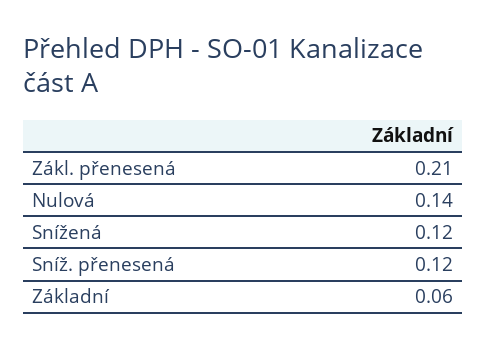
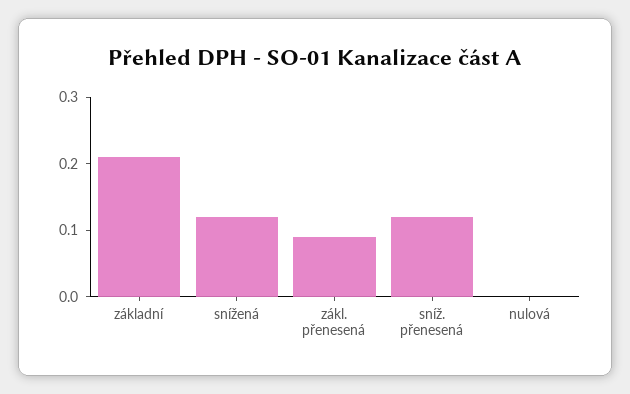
  {
-   "Zákl. přenesená": 0.21,
+   "Zákl. přenesená": 0.1,
-   "Nulová": 0.14,
+   "Nulová": 0,
    "Snížená": 0.12,
    "Sníž. přenesená": 0.12,
-   "Základní": 0.06
+   "Základní": 0.2
  }

